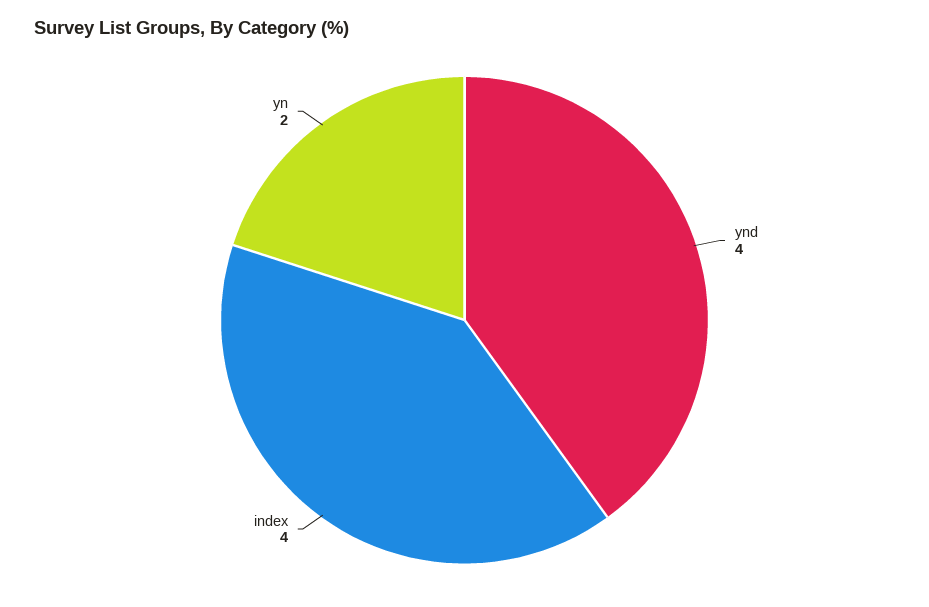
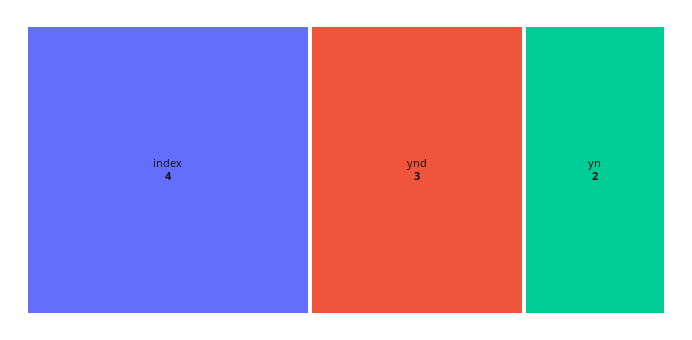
  {
-   "ynd": 4,
+   "ynd": 3,
    "index": 4,
    "yn": 2
  }

